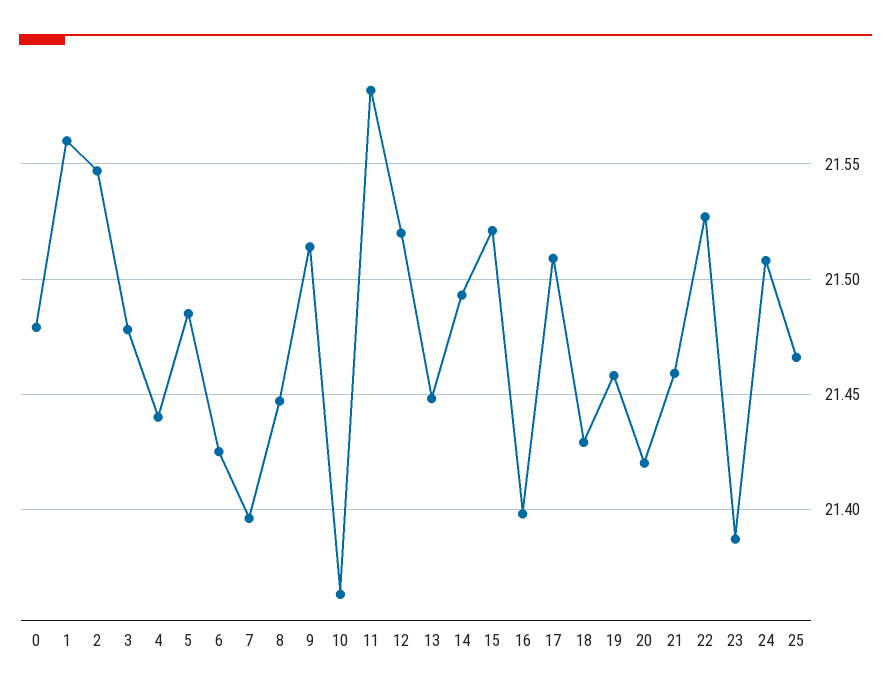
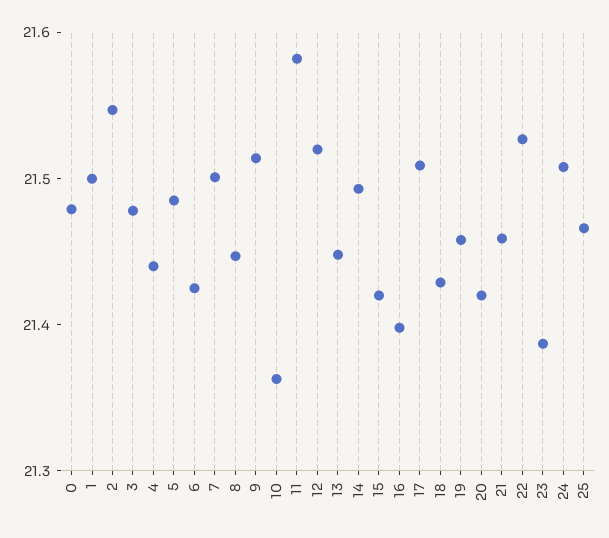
  {
    "0": 21.48,
-   "1": 21.56,
+   "1": 21.5,
    "2": 21.545,
    "3": 21.48,
    "4": 21.44,
    "5": 21.485,
    "6": 21.425,
-   "7": 21.395,
+   "7": 21.5,
    "8": 21.445,
    "9": 21.515,
    "10": 21.365,
    "11": 21.58,
    "12": 21.52,
    "13": 21.45,
    "14": 21.495,
-   "15": 21.52,
+   "15": 21.42,
    "16": 21.4,
    "17": 21.51,
    "18": 21.43,
    "19": 21.46,
    "20": 21.42,
    "21": 21.46,
    "22": 21.525,
    "23": 21.385,
    "24": 21.51,
    "25": 21.465
  }

